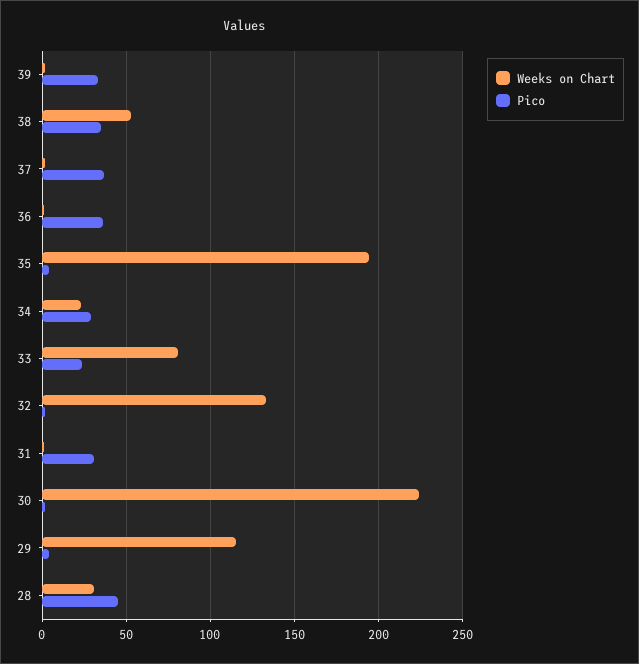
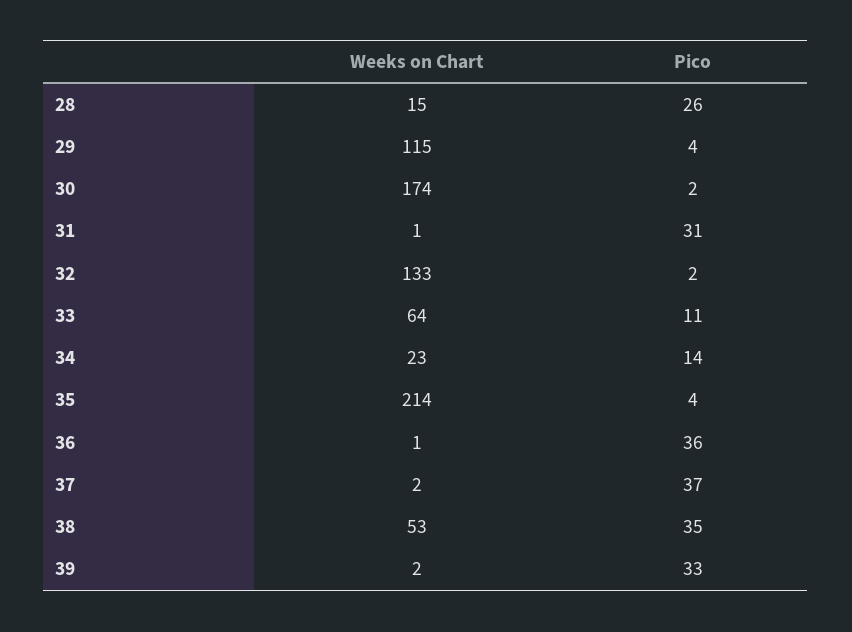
  {
    "Weeks on Chart": {
      "39": 2,
      "38": 53,
      "37": 2,
      "36": 1,
-     "35": 195,
+     "35": 214,
      "34": 23,
-     "33": 80,
+     "33": 64,
      "32": 133,
      "31": 1,
-     "30": 225,
+     "30": 174,
      "29": 115,
-     "28": 30
+     "28": 15
    },
    "Pico": {
      "39": 33,
      "38": 35,
      "37": 37,
      "36": 36,
      "35": 4,
-     "34": 30,
+     "34": 14,
-     "33": 25,
+     "33": 11,
      "32": 2,
      "31": 31,
      "30": 2,
      "29": 4,
-     "28": 45
+     "28": 26
    }
  }

